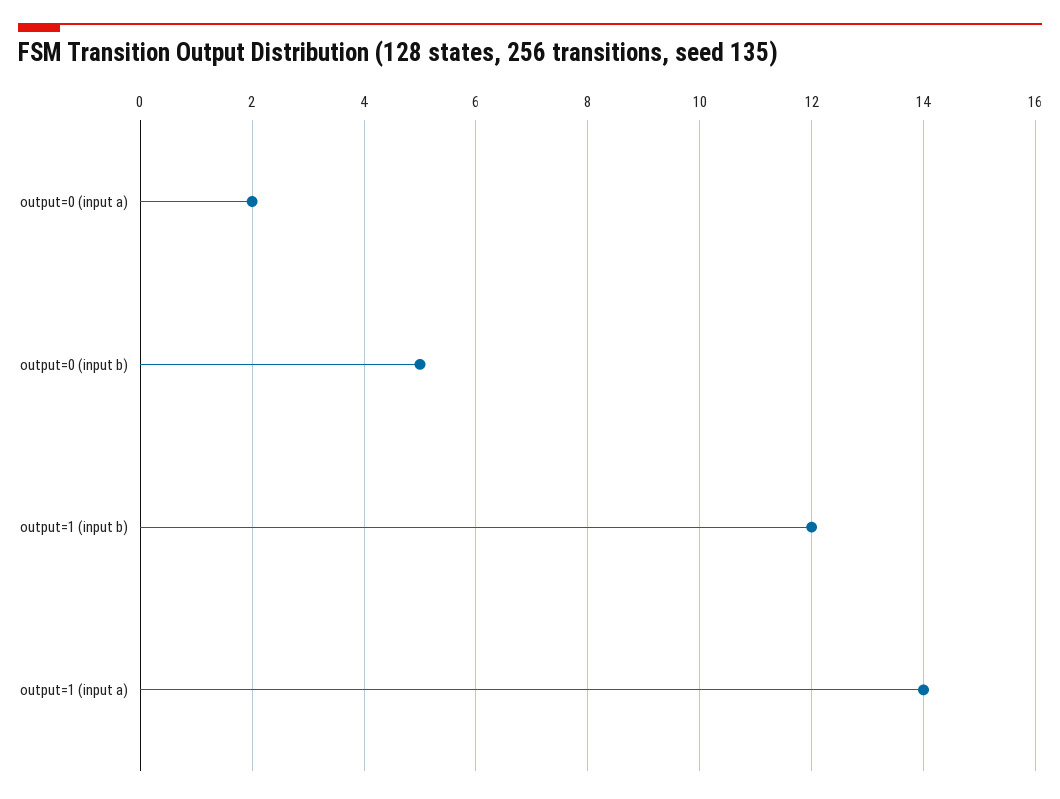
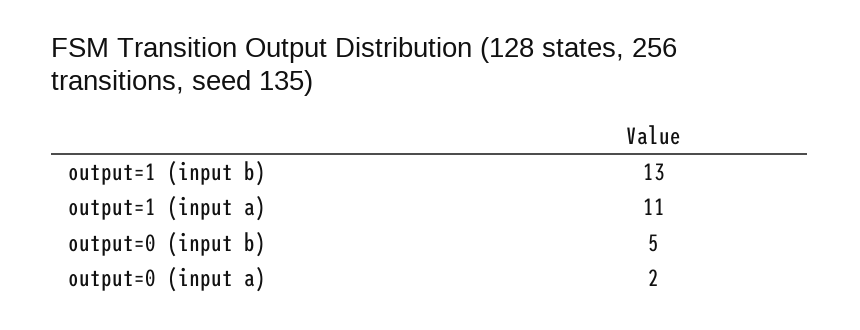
  {
    "output=0 (input a)": 2,
    "output=0 (input b)": 5,
-   "output=1 (input b)": 12,
+   "output=1 (input b)": 13,
-   "output=1 (input a)": 14
+   "output=1 (input a)": 11
  }

